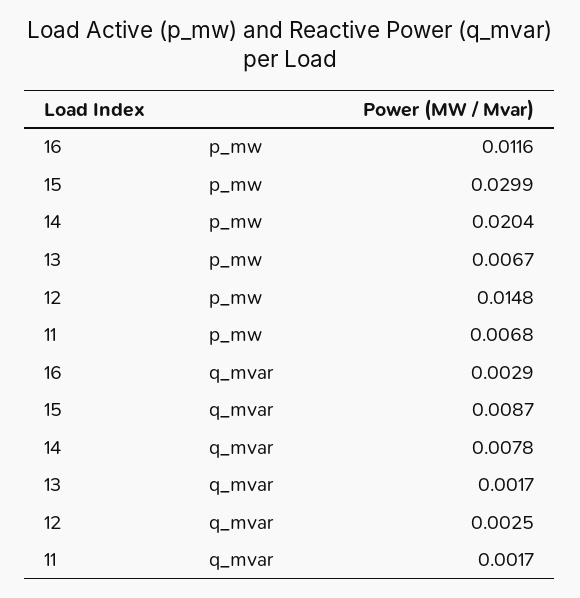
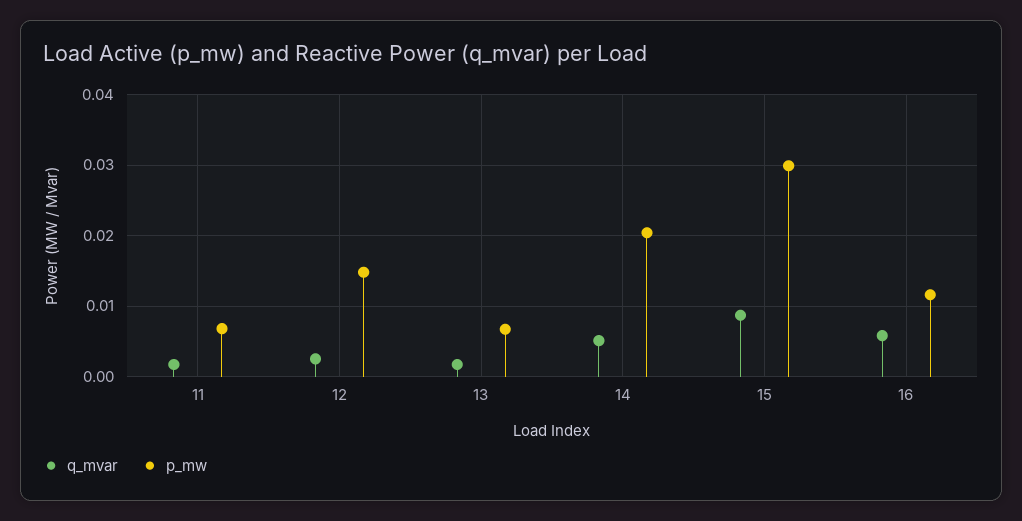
  {
    "p_mw": {
      "16": 0.0116,
      "15": 0.0299,
      "14": 0.0204,
      "13": 0.0067,
      "12": 0.0148,
      "11": 0.0068
    },
    "q_mvar": {
-     "16": 0.0029,
+     "16": 0.006,
      "15": 0.0087,
-     "14": 0.0078,
+     "14": 0.005,
      "13": 0.0017,
      "12": 0.0025,
      "11": 0.0017
    }
  }

